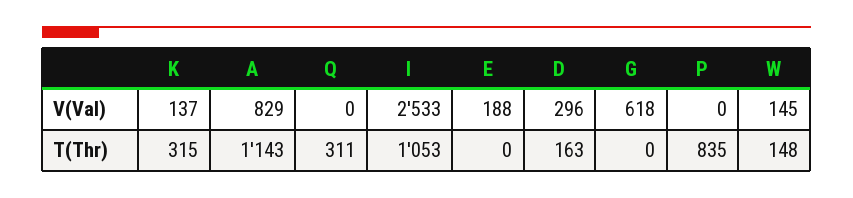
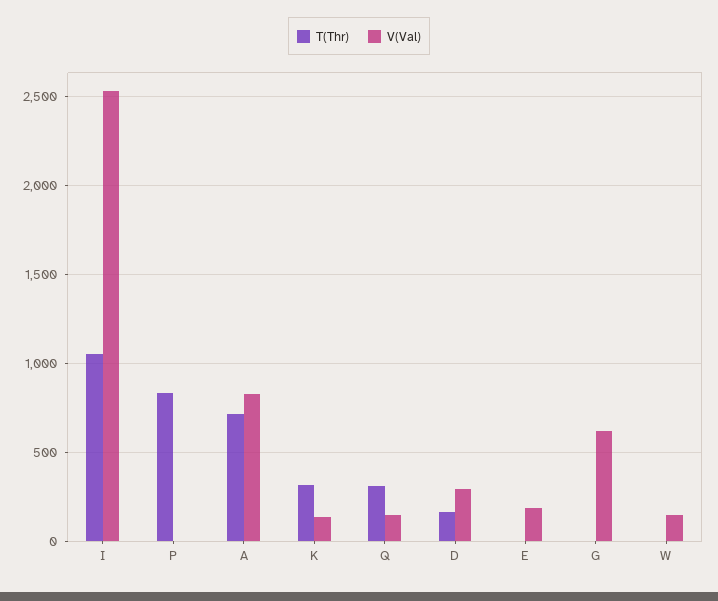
  {
    "V(Val)": {
      "K": 137,
      "A": 829,
-     "Q": 0,
+     "Q": 150,
      "I": 2533,
      "E": 188,
      "D": 296,
      "G": 618,
      "P": 0,
      "W": 145
    },
    "T(Thr)": {
      "K": 315,
-     "A": 1143,
+     "A": 700,
      "Q": 311,
      "I": 1053,
      "E": 0,
      "D": 163,
      "G": 0,
      "P": 835,
-     "W": 148
+     "W": 0
    }
  }

